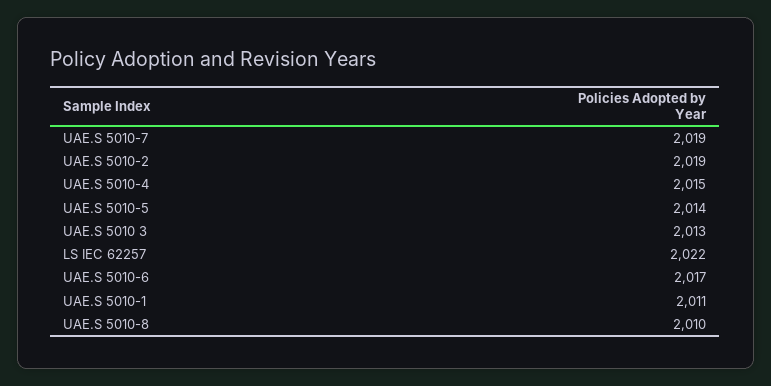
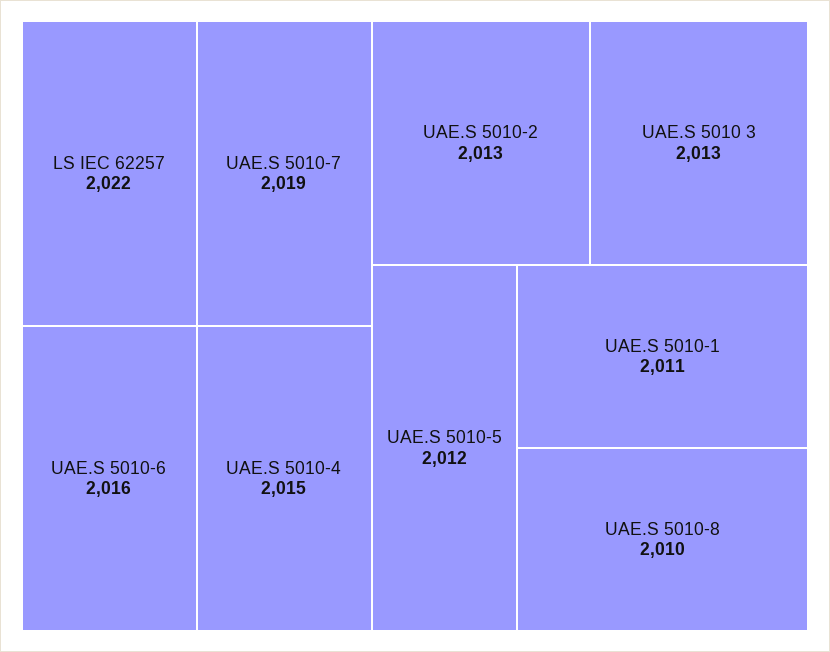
  {
    "UAE.S 5010-7": 2019,
-   "UAE.S 5010-2": 2019,
+   "UAE.S 5010-2": 2013,
    "UAE.S 5010-4": 2015,
-   "UAE.S 5010-5": 2014,
+   "UAE.S 5010-5": 2012,
    "UAE.S 5010 3": 2013,
    "LS IEC 62257": 2022,
-   "UAE.S 5010-6": 2017,
+   "UAE.S 5010-6": 2016,
    "UAE.S 5010-1": 2011,
    "UAE.S 5010-8": 2010
  }

